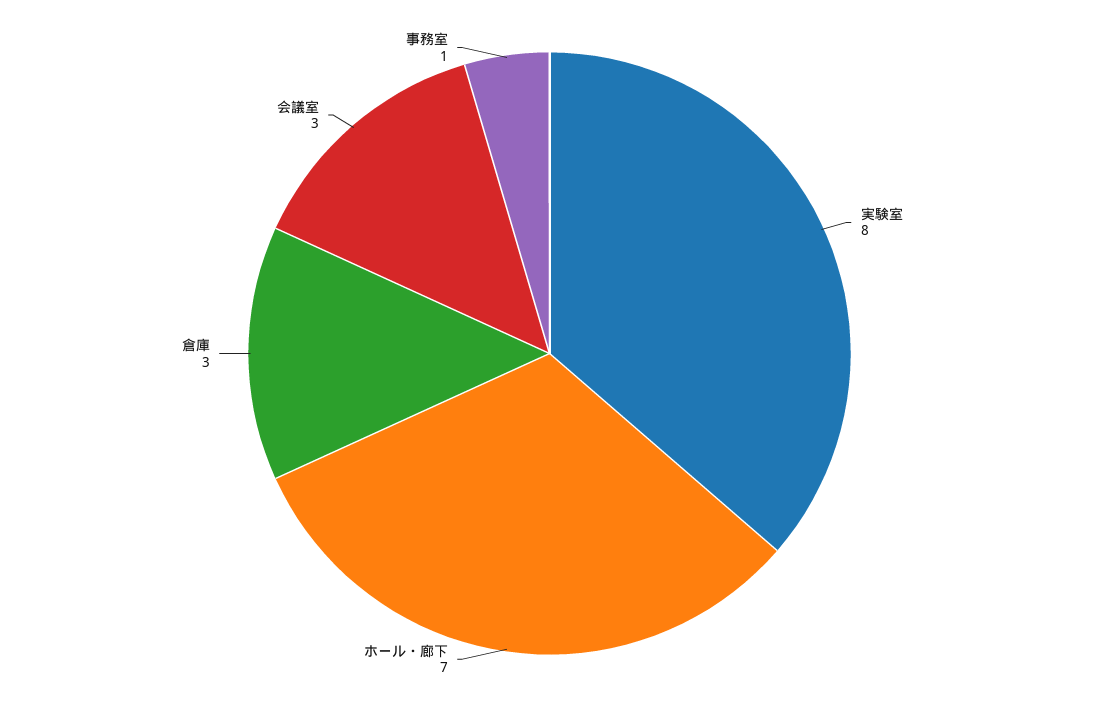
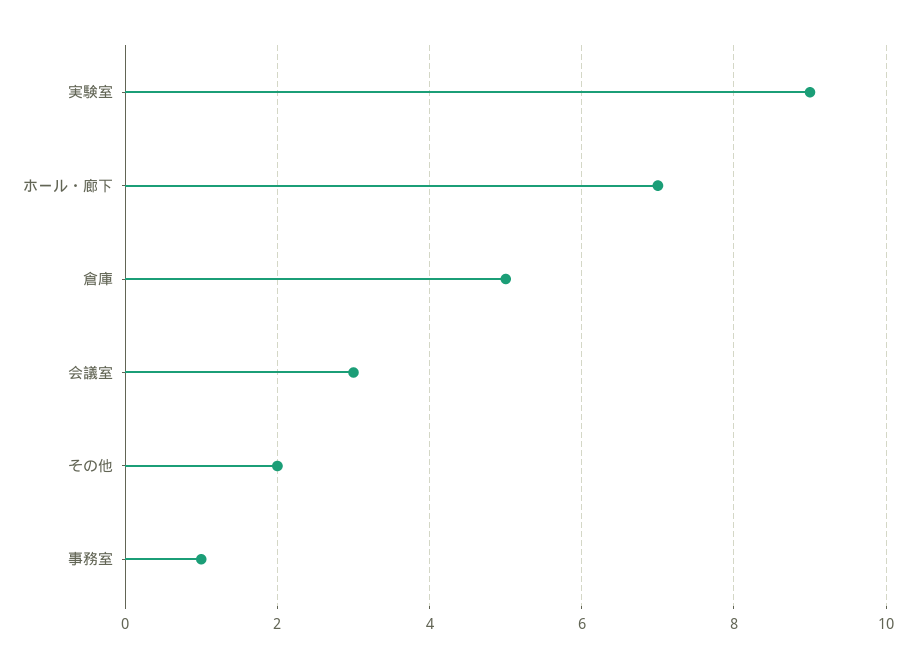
  {
-   "実験室": 8,
+   "実験室": 9,
    "ホール・廊下": 7,
-   "倉庫": 3,
+   "倉庫": 5,
    "会議室": 3,
-   "事務室": 1
+   "事務室": 1,
+   "その他": 2
  }

